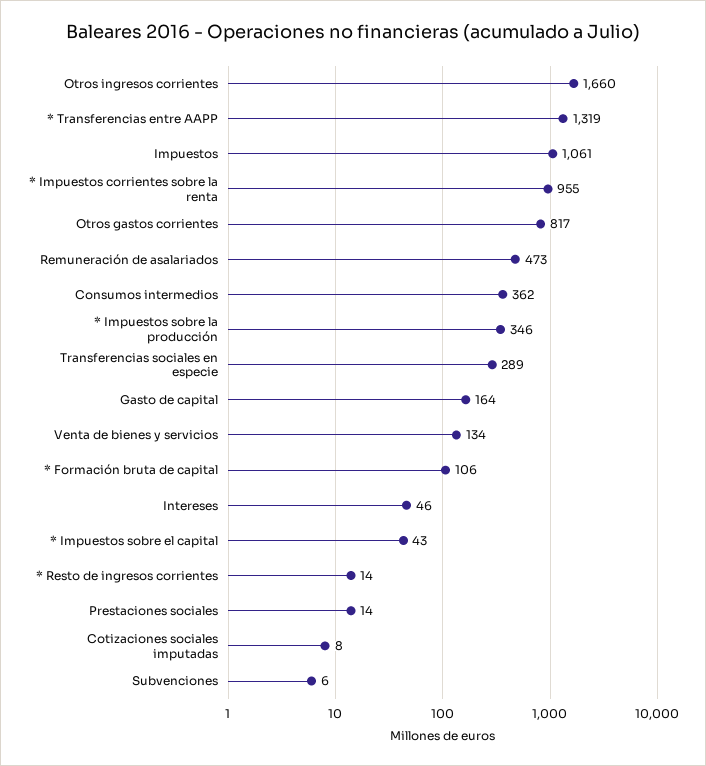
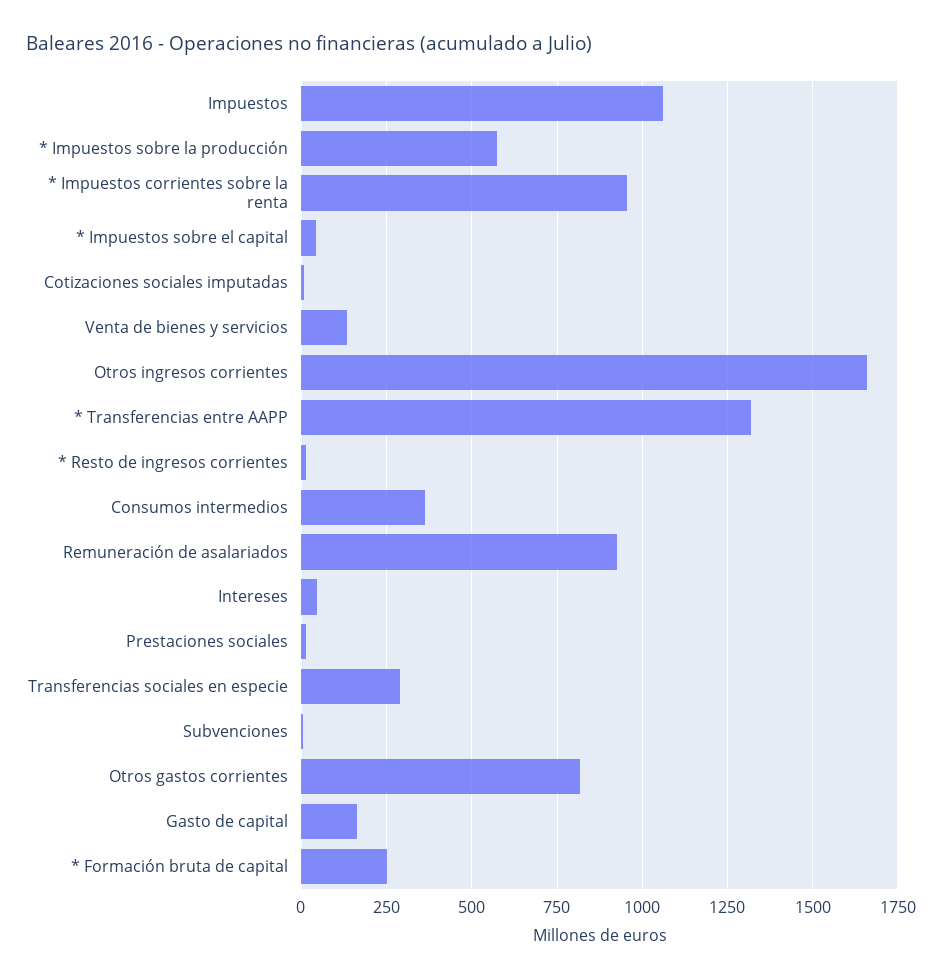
  {
    "Otros ingresos corrientes": 1660,
    "* Transferencias entre AAPP": 1319,
    "Impuestos": 1061,
    "* Impuestos corrientes sobre la renta": 955,
    "Otros gastos corrientes": 817,
-   "Remuneración de asalariados": 473,
+   "Remuneración de asalariados": 925,
    "Consumos intermedios": 362,
-   "* Impuestos sobre la producción": 346,
+   "* Impuestos sobre la producción": 575,
    "Transferencias sociales en especie": 289,
    "Gasto de capital": 164,
    "Venta de bienes y servicios": 134,
-   "* Formación bruta de capital": 106,
+   "* Formación bruta de capital": 250,
    "Intereses": 46,
    "* Impuestos sobre el capital": 43,
    "* Resto de ingresos corrientes": 14,
    "Prestaciones sociales": 14,
    "Cotizaciones sociales imputadas": 8,
    "Subvenciones": 6
  }

